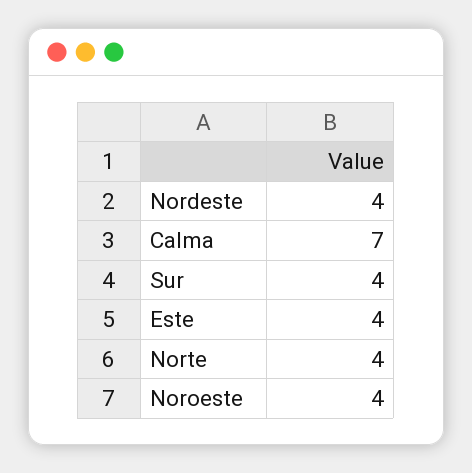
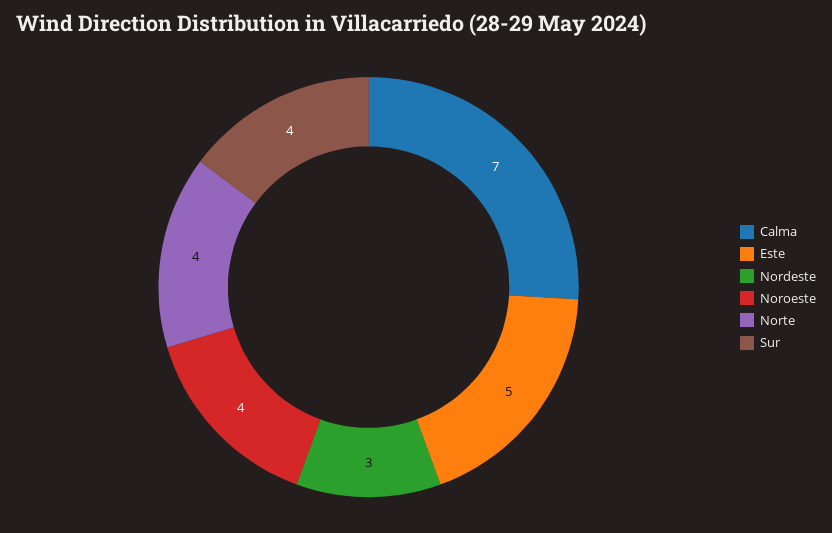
  {
-   "Nordeste": 4,
+   "Nordeste": 3,
    "Calma": 7,
    "Sur": 4,
-   "Este": 4,
+   "Este": 5,
    "Norte": 4,
    "Noroeste": 4
  }

